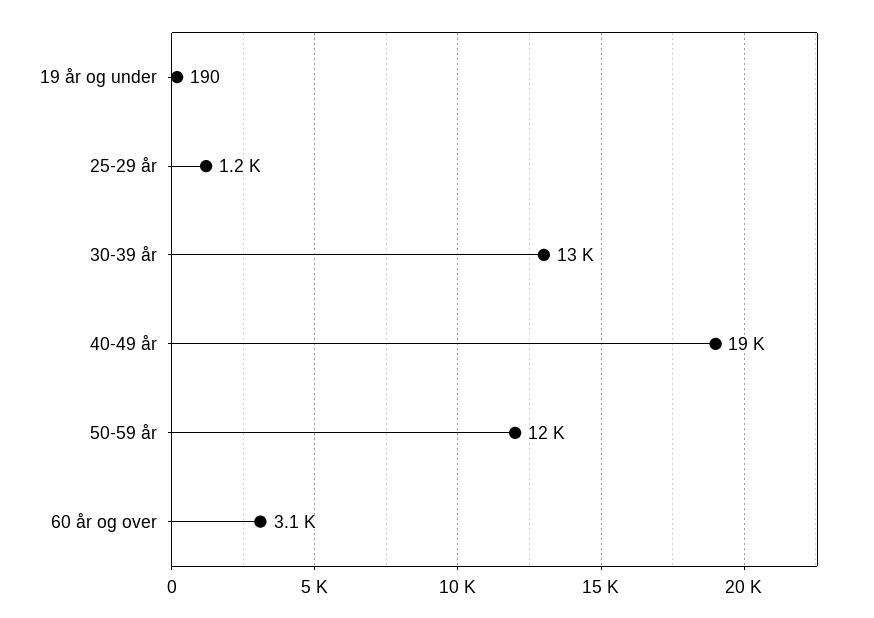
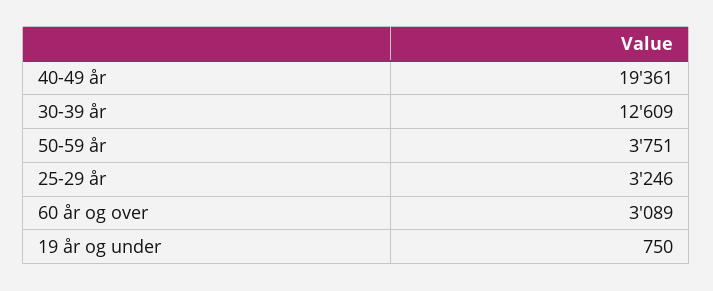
  {
-   "19 år og under": 190,
+   "19 år og under": 750,
-   "25-29 år": 1200,
+   "25-29 år": 3246,
    "30-39 år": 12609,
    "40-49 år": 19361,
-   "50-59 år": 12000,
+   "50-59 år": 3751,
    "60 år og over": 3089
  }

